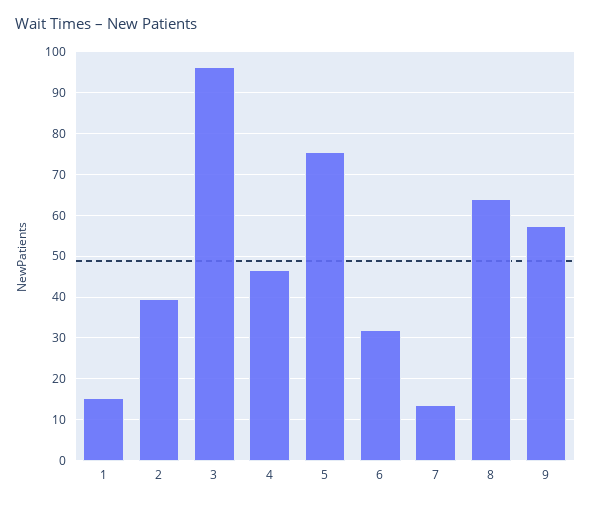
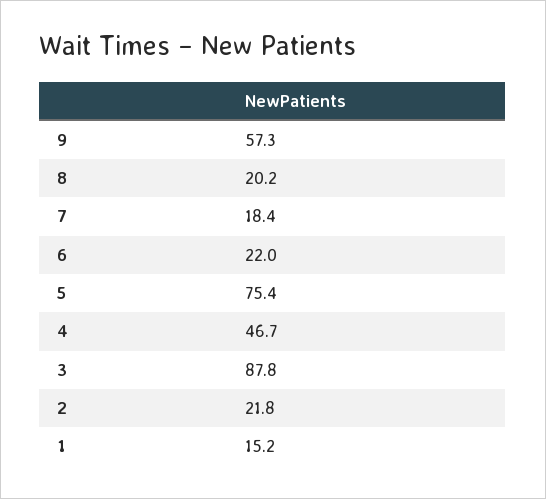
  {
    "1": 15.2,
-   "2": 40,
+   "2": 21.8,
-   "3": 96,
+   "3": 87.8,
    "4": 46.7,
    "5": 75.4,
-   "6": 32,
+   "6": 22,
-   "7": 14,
+   "7": 18.4,
-   "8": 64,
+   "8": 20.2,
    "9": 57.3
  }

